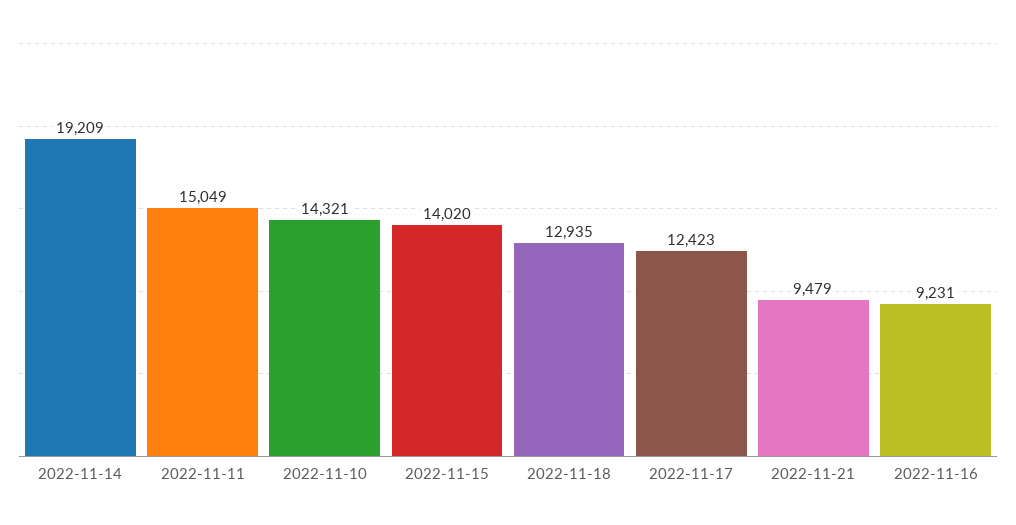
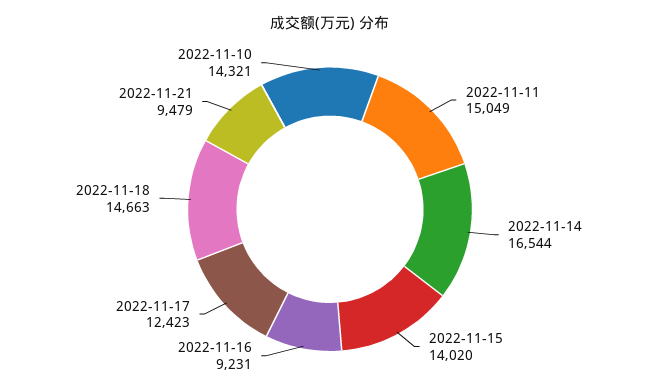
  {
-   "2022-11-14": 19209,
+   "2022-11-14": 16544,
    "2022-11-11": 15049,
    "2022-11-10": 14321,
    "2022-11-15": 14020,
-   "2022-11-18": 12935,
+   "2022-11-18": 14663,
    "2022-11-17": 12423,
    "2022-11-21": 9479,
    "2022-11-16": 9231
  }

